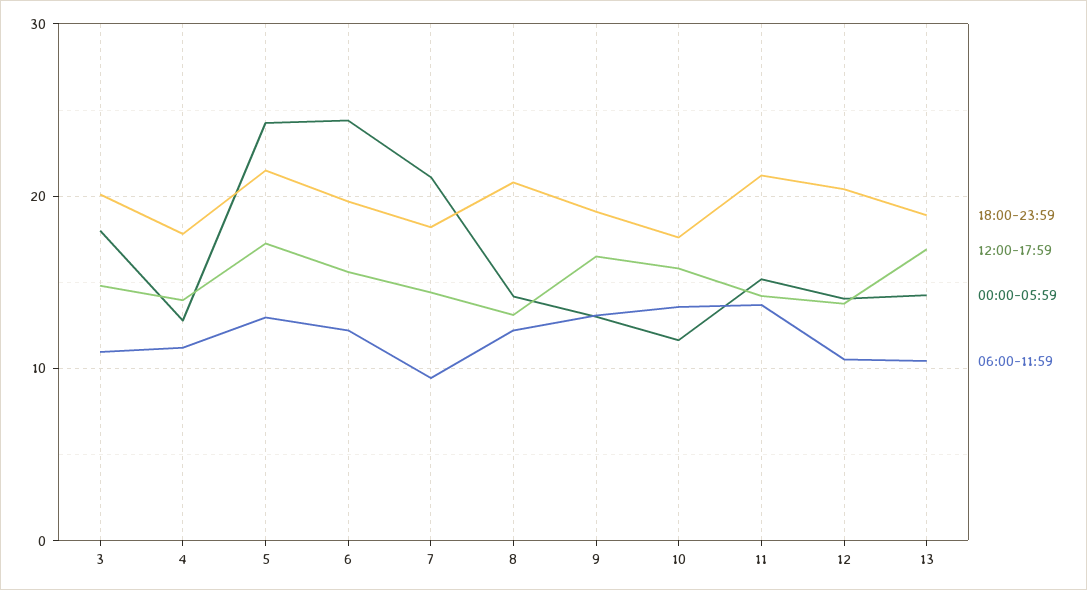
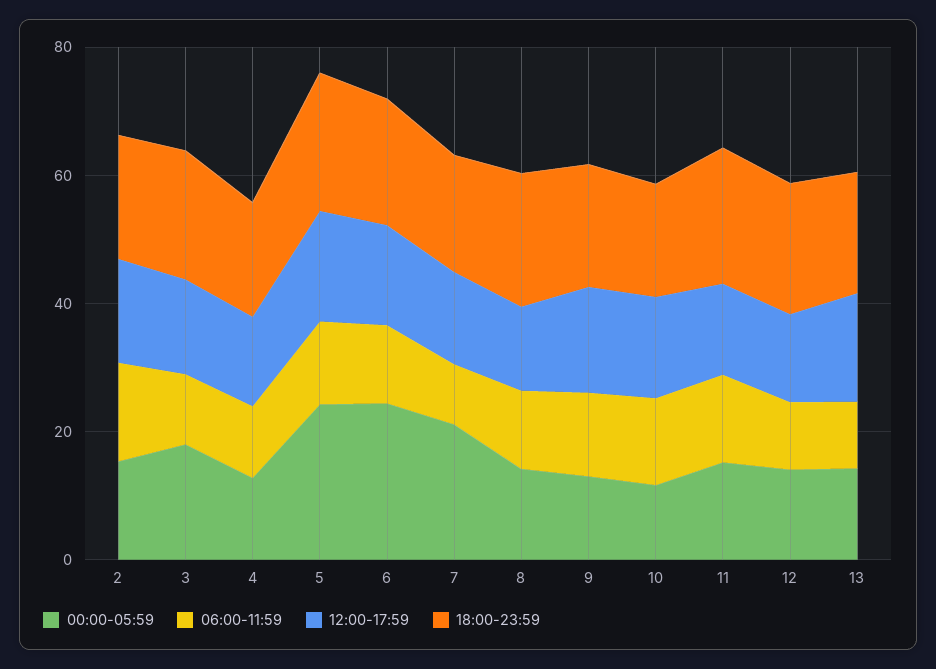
  {
    "18:00-23:59": {
      "3": 20,
      "4": 18,
      "5": 22,
      "6": 20,
      "7": 18,
      "8": 21,
      "9": 19,
      "10": 18,
      "11": 21,
      "12": 20,
-     "13": 19
+     "13": 19,
+     "2": 20
    },
    "12:00-17:59": {
      "3": 15,
      "4": 14,
      "5": 17,
      "6": 16,
      "7": 14,
      "8": 13,
      "9": 17,
      "10": 16,
      "11": 14,
      "12": 14,
-     "13": 17
+     "13": 17,
+     "2": 15
    },
    "00:00-05:59": {
      "3": 18,
      "4": 13,
      "5": 24,
      "6": 24,
      "7": 21,
      "8": 14,
      "9": 13,
      "10": 12,
      "11": 15,
      "12": 14,
-     "13": 14
+     "13": 14,
+     "2": 15
    },
    "06:00-11:59": {
      "3": 11,
      "4": 11,
      "5": 13,
      "6": 12,
      "7": 9,
      "8": 12,
      "9": 13,
      "10": 14,
      "11": 14,
      "12": 11,
-     "13": 10
+     "13": 10,
+     "2": 15
    }
  }

